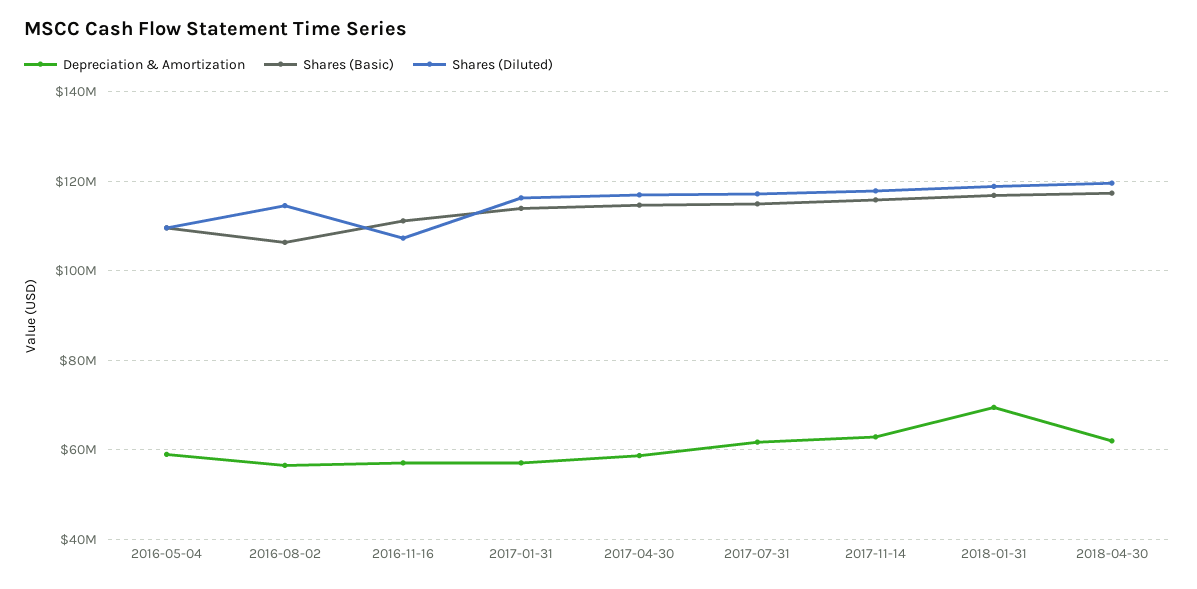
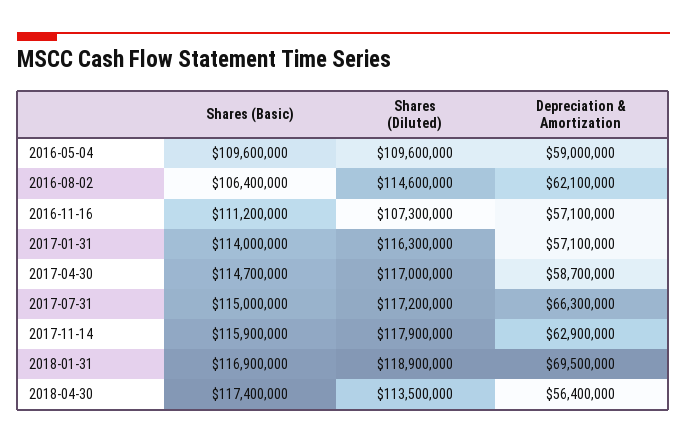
  {
    "Depreciation & Amortization": {
      "2016-05-04": 59000000,
-     "2016-08-02": 56000000,
+     "2016-08-02": 62100000,
      "2016-11-16": 57100000,
      "2017-01-31": 57100000,
      "2017-04-30": 58700000,
-     "2017-07-31": 62000000,
+     "2017-07-31": 66300000,
      "2017-11-14": 62900000,
      "2018-01-31": 69500000,
-     "2018-04-30": 62000000
+     "2018-04-30": 56400000
    },
    "Shares (Basic)": {
      "2016-05-04": 109600000,
      "2016-08-02": 106400000,
      "2016-11-16": 111200000,
      "2017-01-31": 114000000,
      "2017-04-30": 114700000,
      "2017-07-31": 115000000,
      "2017-11-14": 115900000,
      "2018-01-31": 116900000,
      "2018-04-30": 117400000
    },
    "Shares (Diluted)": {
      "2016-05-04": 109600000,
      "2016-08-02": 114600000,
      "2016-11-16": 107300000,
      "2017-01-31": 116300000,
      "2017-04-30": 117000000,
      "2017-07-31": 117200000,
      "2017-11-14": 117900000,
      "2018-01-31": 118900000,
-     "2018-04-30": 120000000
+     "2018-04-30": 113500000
    }
  }

